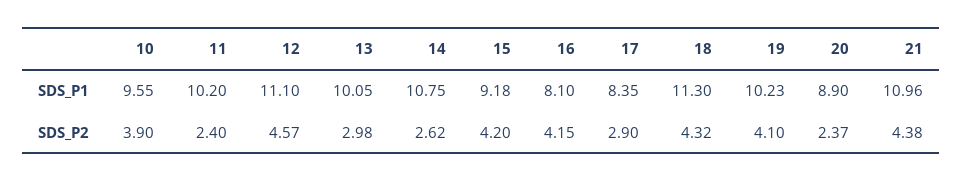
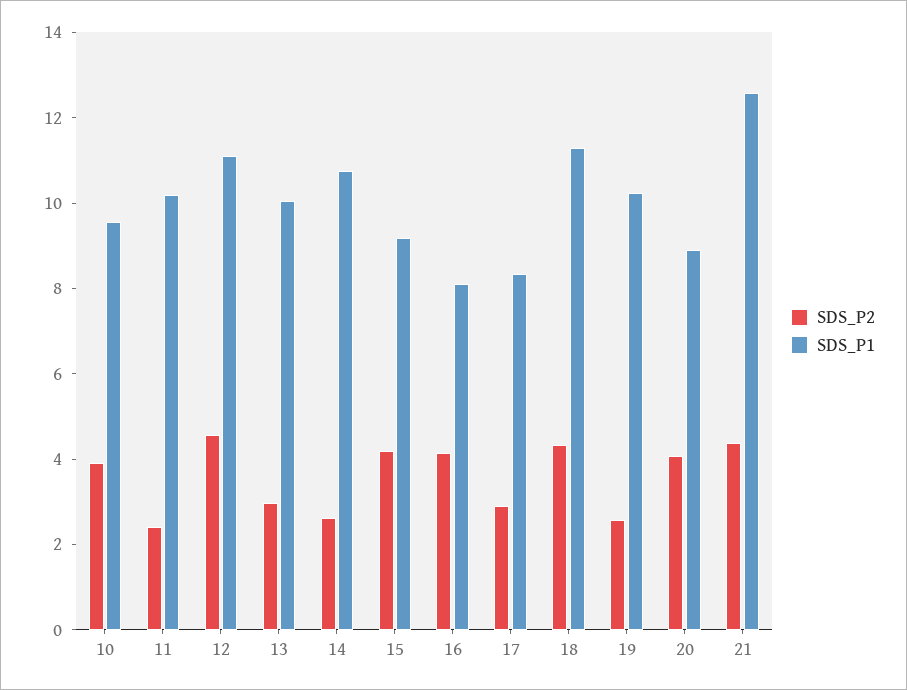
  {
    "SDS_P1": {
      "10": 9.55,
      "11": 10.2,
      "12": 11.1,
      "13": 10.05,
      "14": 10.75,
      "15": 9.18,
      "16": 8.1,
      "17": 8.35,
      "18": 11.3,
      "19": 10.23,
      "20": 8.9,
-     "21": 10.96
+     "21": 12.5
    },
    "SDS_P2": {
      "10": 3.9,
      "11": 2.4,
      "12": 4.57,
      "13": 2.98,
      "14": 2.62,
      "15": 4.2,
      "16": 4.15,
      "17": 2.9,
      "18": 4.32,
-     "19": 4.1,
+     "19": 2.5,
-     "20": 2.37,
+     "20": 4,
      "21": 4.38
    }
  }

